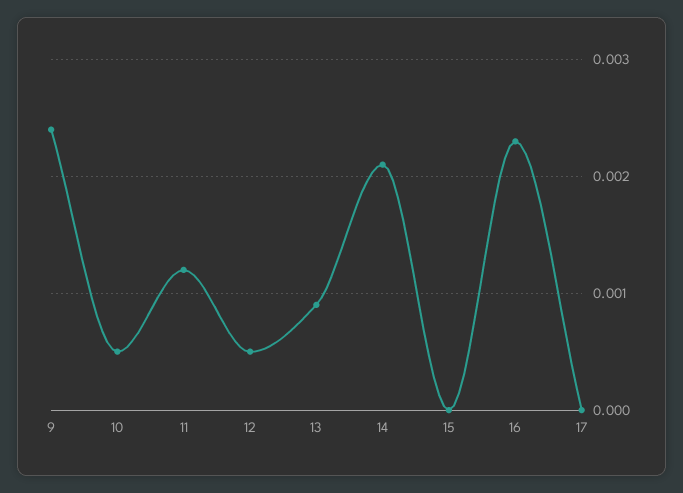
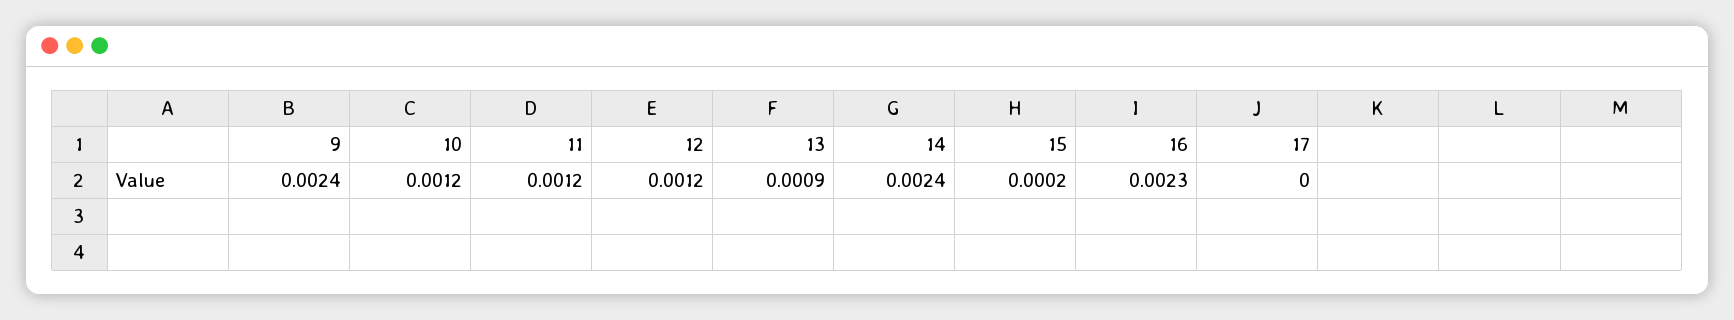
  {
    "9": 0.0024,
-   "10": 0.0005,
+   "10": 0.0012,
    "11": 0.0012,
-   "12": 0.0005,
+   "12": 0.0012,
    "13": 0.0009,
-   "14": 0.0021,
+   "14": 0.0024,
-   "15": 0,
+   "15": 0.0002,
    "16": 0.0023,
    "17": 0
  }

